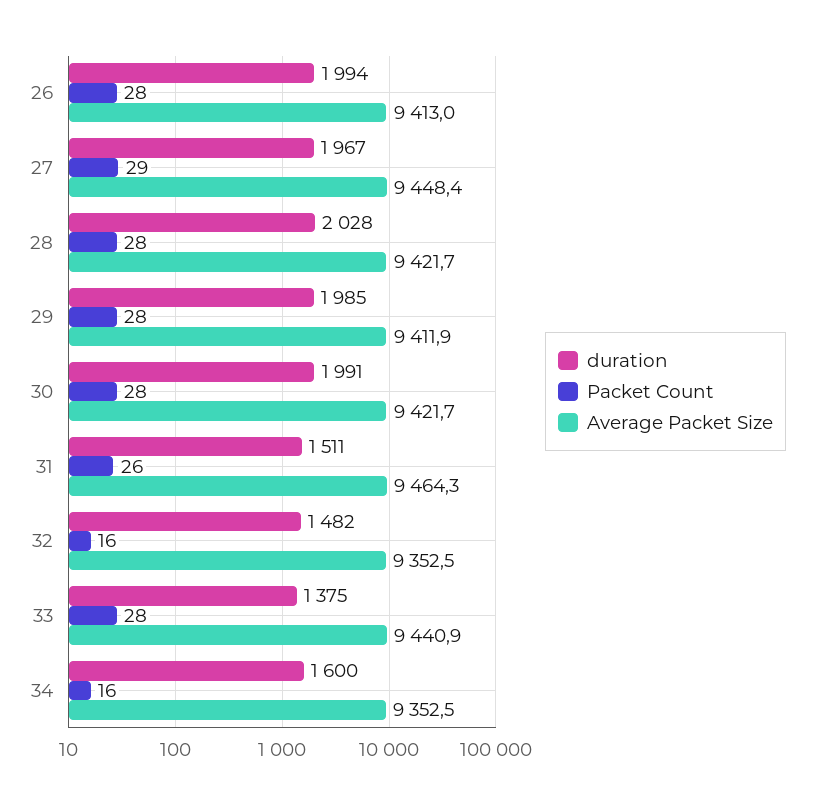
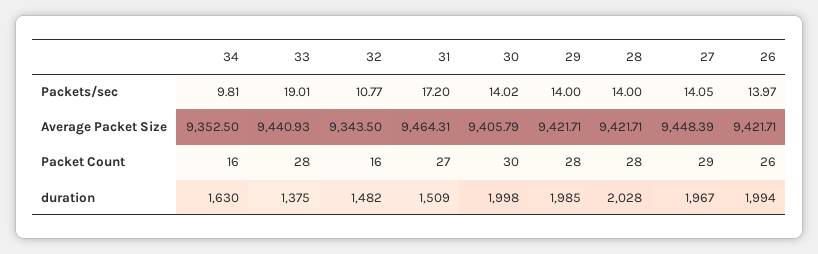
  {
    "duration": {
      "26": 1994,
      "27": 1967,
      "28": 2028,
      "29": 1985,
-     "30": 1991,
+     "30": 1998,
-     "31": 1511,
+     "31": 1509,
      "32": 1482,
      "33": 1375,
-     "34": 1600
+     "34": 1630
    },
    "Packet Count": {
-     "26": 28,
+     "26": 26,
      "27": 29,
      "28": 28,
      "29": 28,
-     "30": 28,
+     "30": 30,
-     "31": 26,
+     "31": 27,
      "32": 16,
      "33": 28,
      "34": 16
    },
    "Average Packet Size": {
-     "26": 9413,
+     "26": 9421.71,
      "27": 9448.39,
      "28": 9421.71,
-     "29": 9411.9,
+     "29": 9421.71,
-     "30": 9421.7,
+     "30": 9405.79,
      "31": 9464.31,
-     "32": 9352.5,
+     "32": 9343.5,
      "33": 9440.93,
      "34": 9352.5
-   }
+   },
+   "Packets/sec": {
+     "34": 9.81,
+     "33": 19.01,
+     "32": 10.77,
+     "31": 17.2,
+     "30": 14.02,
+     "29": 14,
+     "28": 14,
+     "27": 14.05,
+     "26": 13.97
+   }
  }

